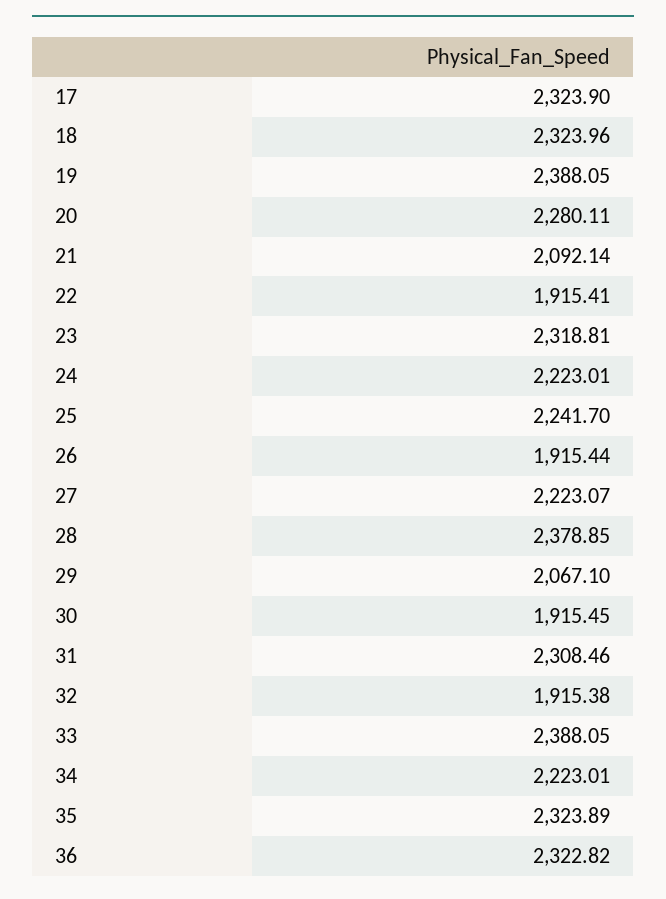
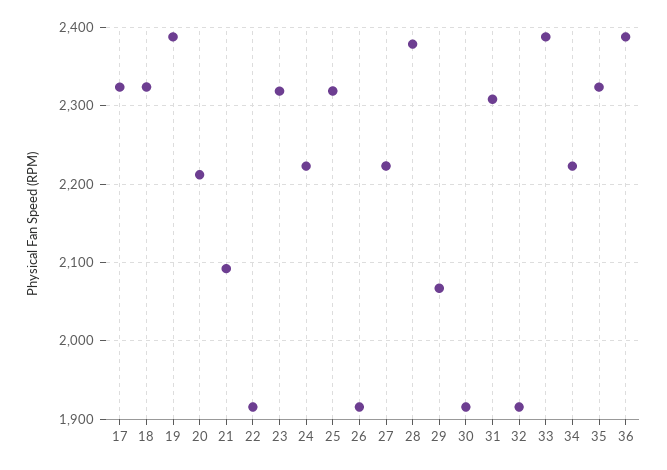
  {
    "17": 2323.9,
    "18": 2323.96,
    "19": 2388.05,
-   "20": 2280.11,
+   "20": 2210,
    "21": 2092.14,
    "22": 1915.41,
    "23": 2318.81,
    "24": 2223.01,
-   "25": 2241.7,
+   "25": 2320,
    "26": 1915.44,
    "27": 2223.07,
    "28": 2378.85,
    "29": 2067.1,
    "30": 1915.45,
    "31": 2308.46,
    "32": 1915.38,
    "33": 2388.05,
    "34": 2223.01,
    "35": 2323.89,
-   "36": 2322.82
+   "36": 2390
  }

